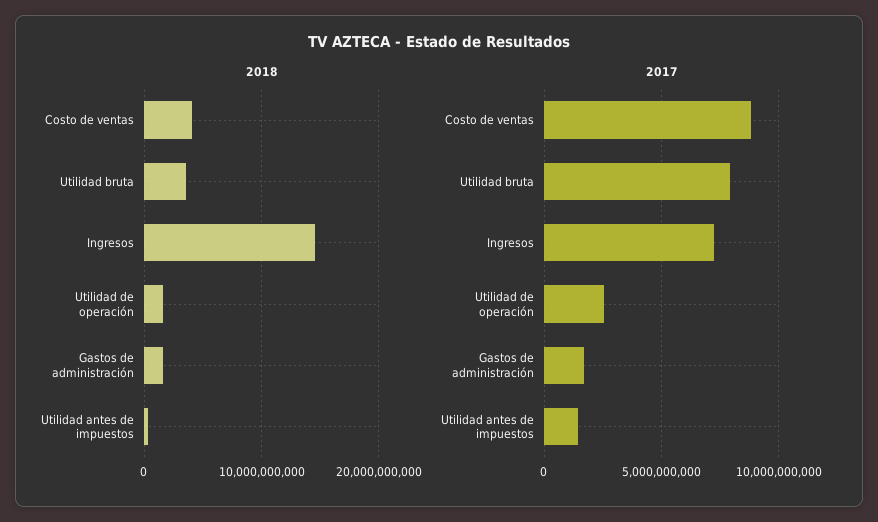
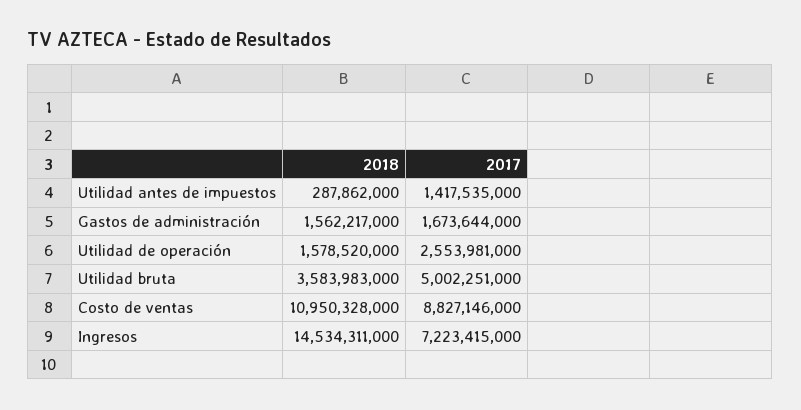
  {
    "2018": {
-     "Costo de ventas": 4000000000,
+     "Costo de ventas": 10950328000,
      "Utilidad bruta": 3583983000,
      "Ingresos": 14534311000,
      "Utilidad de operación": 1578520000,
      "Gastos de administración": 1562217000,
      "Utilidad antes de impuestos": 287862000
    },
    "2017": {
      "Costo de ventas": 8827146000,
-     "Utilidad bruta": 8000000000,
+     "Utilidad bruta": 5002251000,
      "Ingresos": 7223415000,
      "Utilidad de operación": 2553981000,
      "Gastos de administración": 1673644000,
      "Utilidad antes de impuestos": 1417535000
    }
  }

